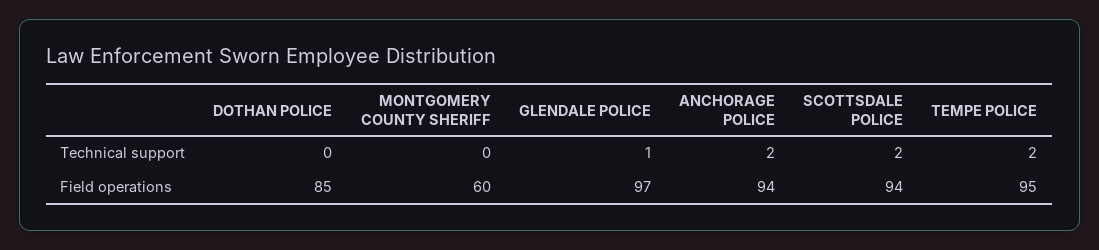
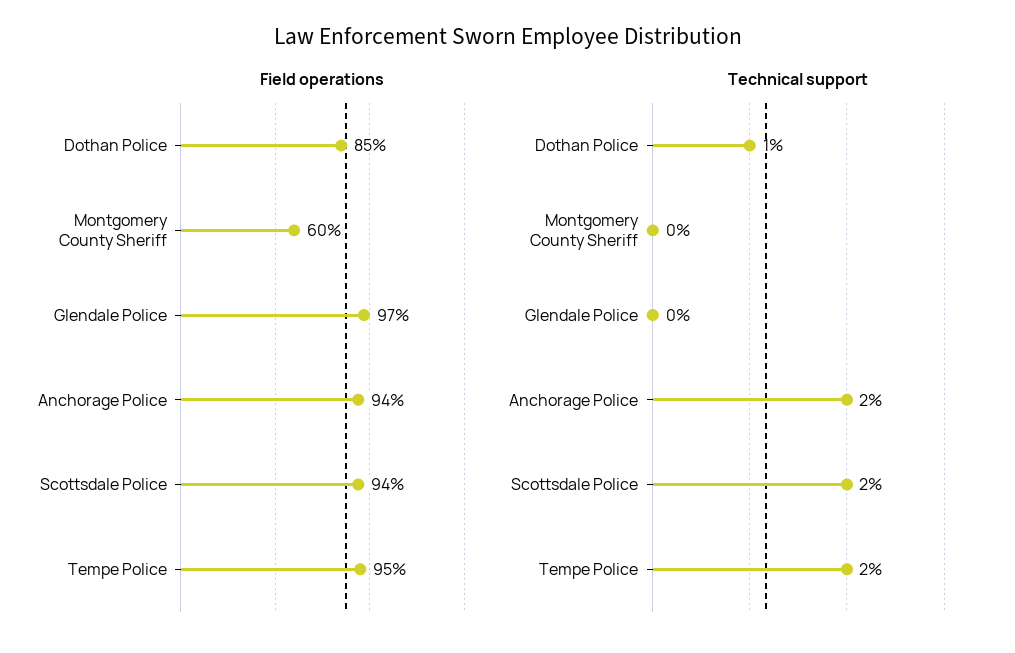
  {
    "Technical support": {
-     "DOTHAN POLICE": 0,
+     "DOTHAN POLICE": 1,
      "MONTGOMERY COUNTY SHERIFF": 0,
-     "GLENDALE POLICE": 1,
+     "GLENDALE POLICE": 0,
      "ANCHORAGE POLICE": 2,
      "SCOTTSDALE POLICE": 2,
      "TEMPE POLICE": 2
    },
    "Field operations": {
      "DOTHAN POLICE": 85,
      "MONTGOMERY COUNTY SHERIFF": 60,
      "GLENDALE POLICE": 97,
      "ANCHORAGE POLICE": 94,
      "SCOTTSDALE POLICE": 94,
      "TEMPE POLICE": 95
    }
  }

